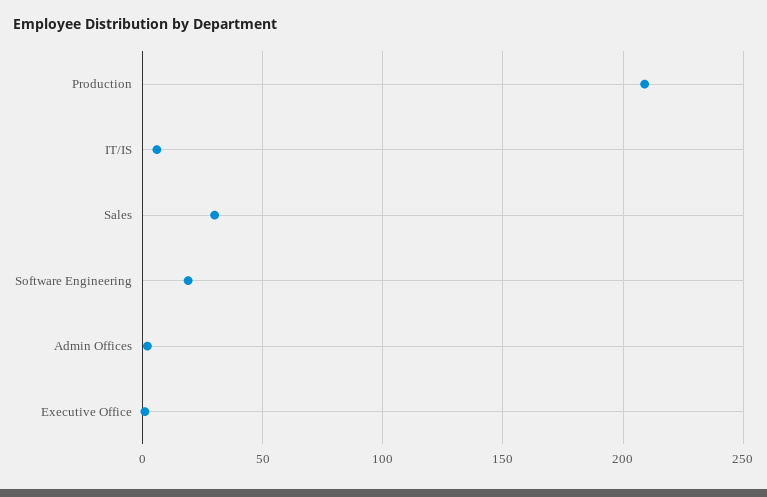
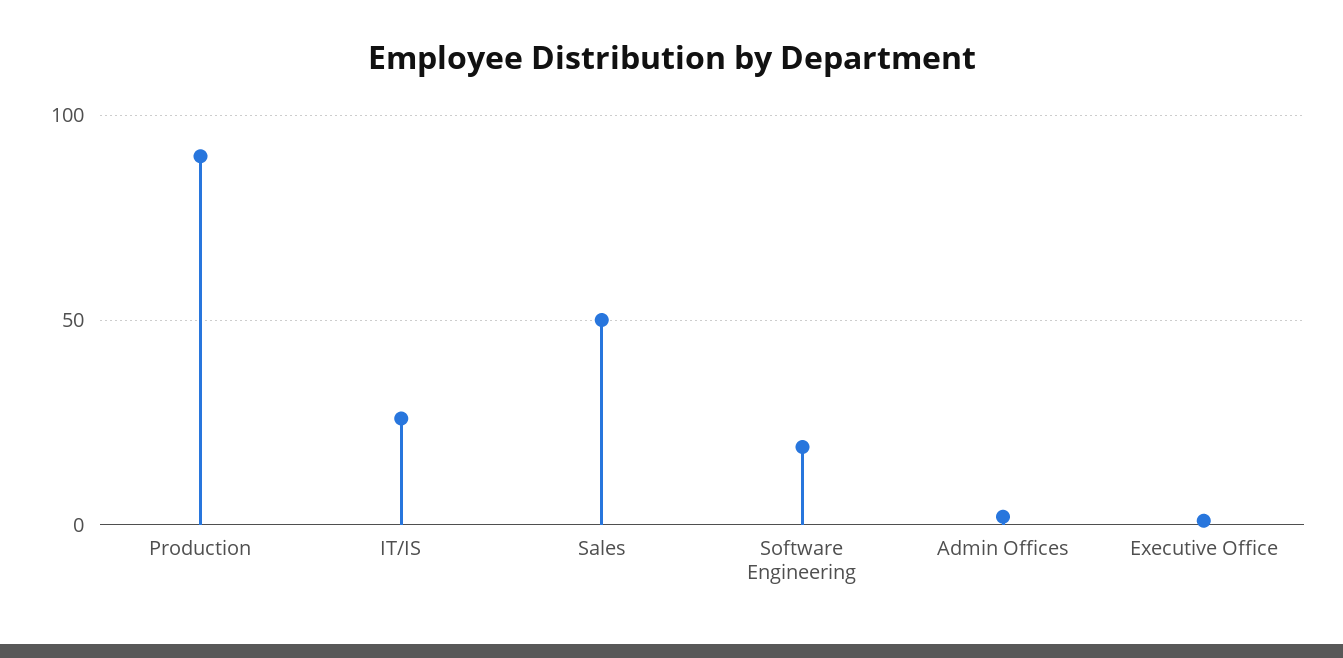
  {
-   "Production": 210,
+   "Production": 90,
-   "IT/IS": 5,
+   "IT/IS": 25,
-   "Sales": 30,
+   "Sales": 50,
    "Software Engineering": 20,
    "Admin Offices": 0,
    "Executive Office": 0
  }

